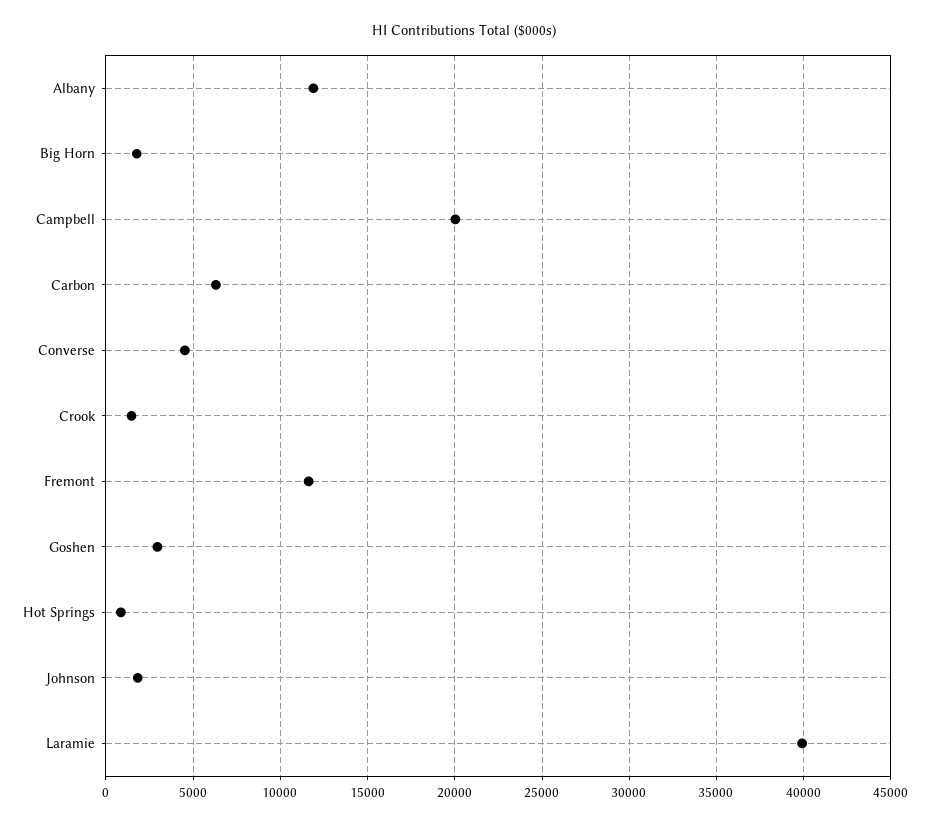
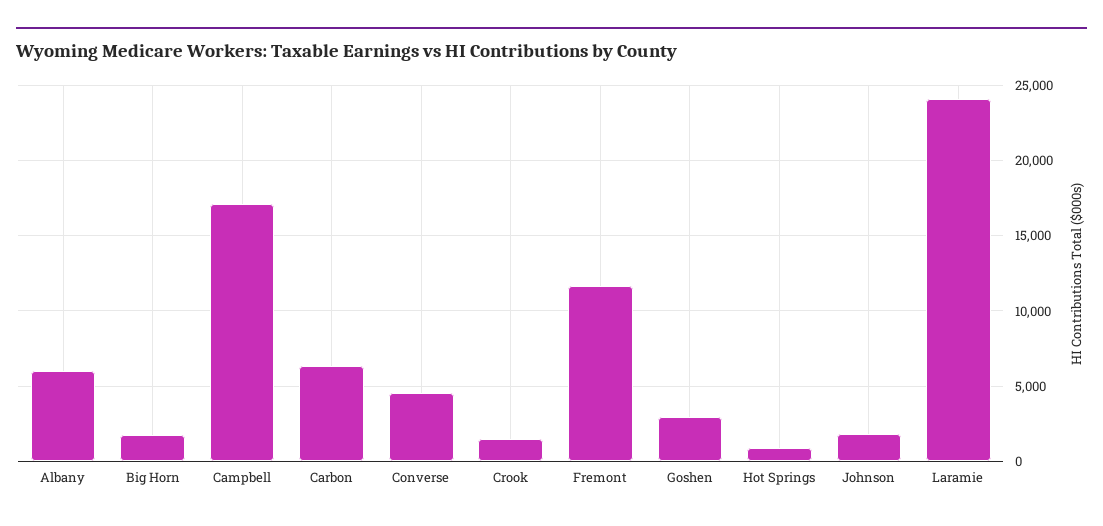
  {
-   "Albany": 12000,
+   "Albany": 6000,
    "Big Horn": 2000,
-   "Campbell": 20000,
+   "Campbell": 17000,
    "Carbon": 6500,
    "Converse": 4500,
    "Crook": 1500,
    "Fremont": 11500,
    "Goshen": 3000,
    "Hot Springs": 1000,
    "Johnson": 2000,
-   "Laramie": 40000
+   "Laramie": 24000
  }

